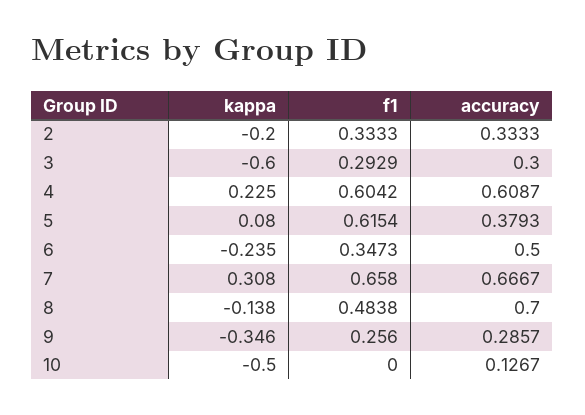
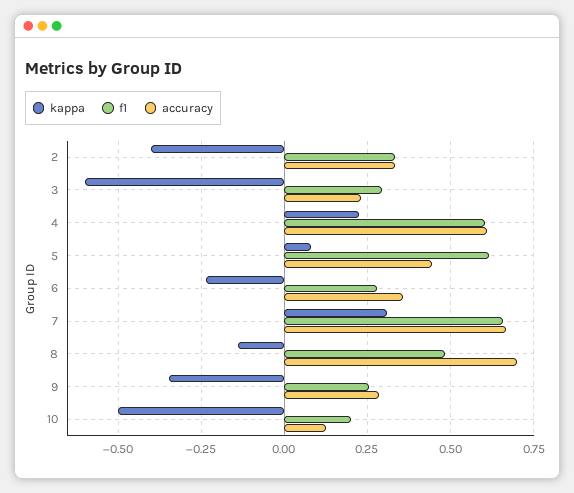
  {
    "kappa": {
-     "2": -0.2,
+     "2": -0.4,
      "3": -0.6,
      "4": 0.225,
      "5": 0.08,
      "6": -0.235,
      "7": 0.308,
      "8": -0.138,
      "9": -0.346,
      "10": -0.5
    },
    "f1": {
      "2": 0.3333,
      "3": 0.2929,
      "4": 0.6042,
      "5": 0.6154,
-     "6": 0.3473,
+     "6": 0.275,
      "7": 0.658,
      "8": 0.4838,
      "9": 0.256,
-     "10": 0
+     "10": 0.2
    },
    "accuracy": {
      "2": 0.3333,
-     "3": 0.3,
+     "3": 0.225,
      "4": 0.6087,
-     "5": 0.3793,
+     "5": 0.45,
-     "6": 0.5,
+     "6": 0.35,
      "7": 0.6667,
      "8": 0.7,
      "9": 0.2857,
      "10": 0.1267
    }
  }

